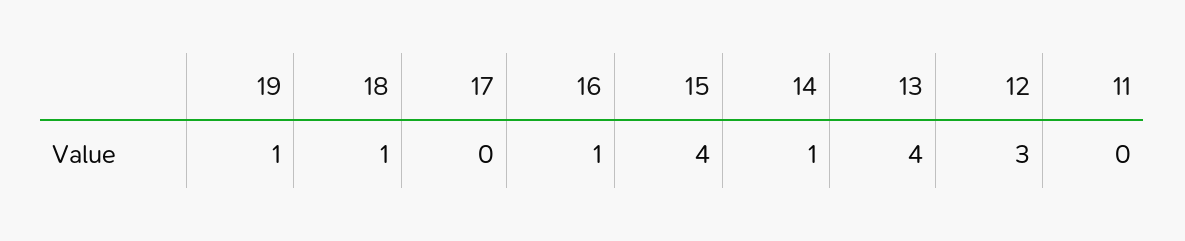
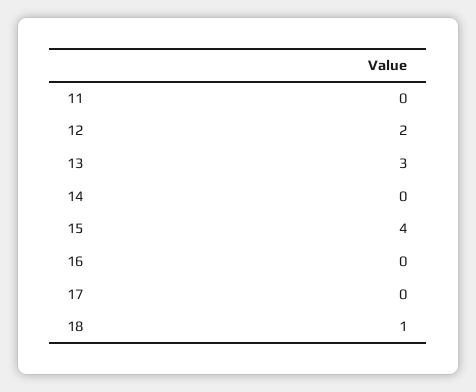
  {
-   "19": 1,
    "18": 1,
    "17": 0,
-   "16": 1,
+   "16": 0,
    "15": 4,
-   "14": 1,
+   "14": 0,
-   "13": 4,
+   "13": 3,
-   "12": 3,
+   "12": 2,
    "11": 0
  }

